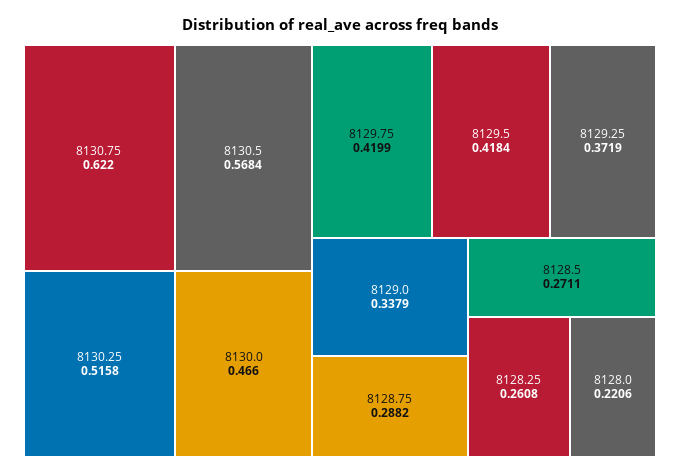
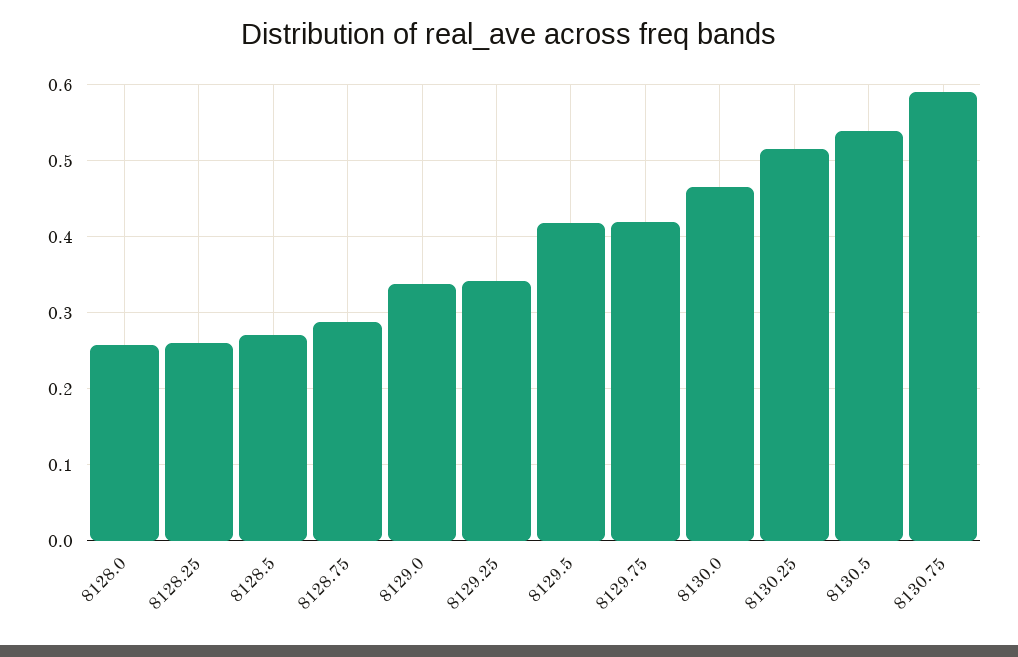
  {
-   "8130.75": 0.622,
+   "8130.75": 0.59,
-   "8130.5": 0.5684,
+   "8130.5": 0.54,
    "8130.25": 0.5158,
    "8130.0": 0.466,
    "8129.75": 0.4199,
    "8129.5": 0.4184,
-   "8129.25": 0.3719,
+   "8129.25": 0.34,
    "8129.0": 0.3379,
    "8128.75": 0.2882,
    "8128.5": 0.2711,
    "8128.25": 0.2608,
-   "8128.0": 0.2206
+   "8128.0": 0.26
  }

